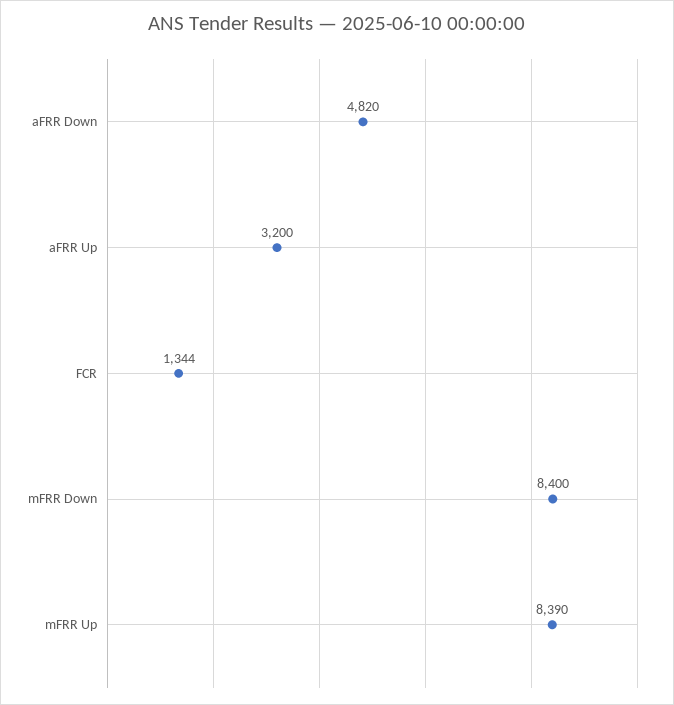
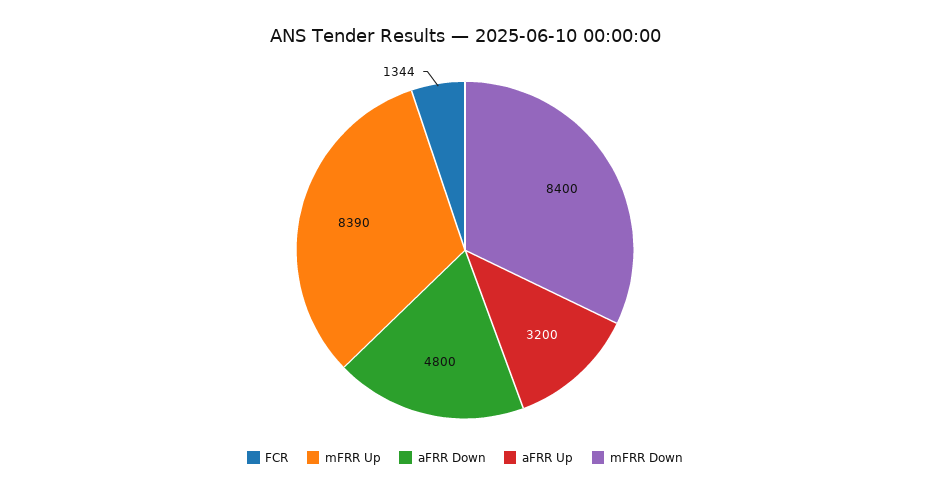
  {
-   "aFRR Down": 4820,
+   "aFRR Down": 4800,
    "aFRR Up": 3200,
    "FCR": 1344,
    "mFRR Down": 8400,
    "mFRR Up": 8390
  }

